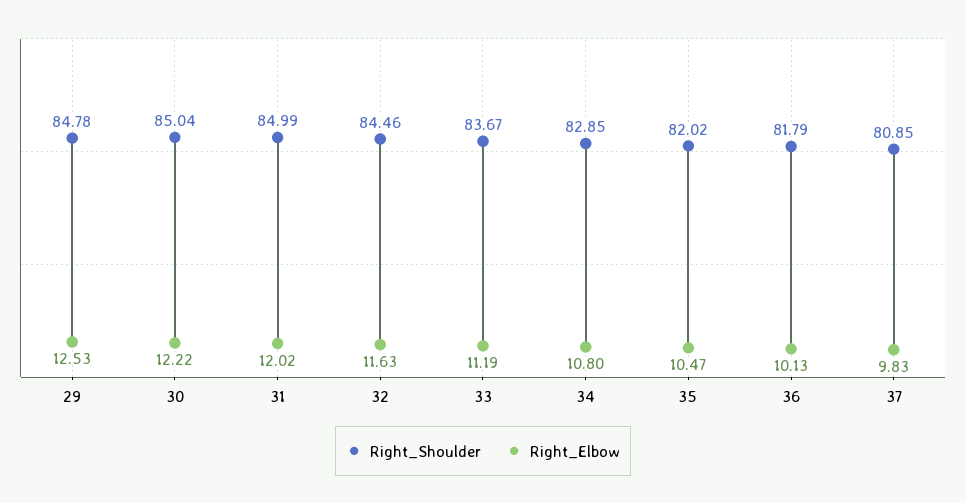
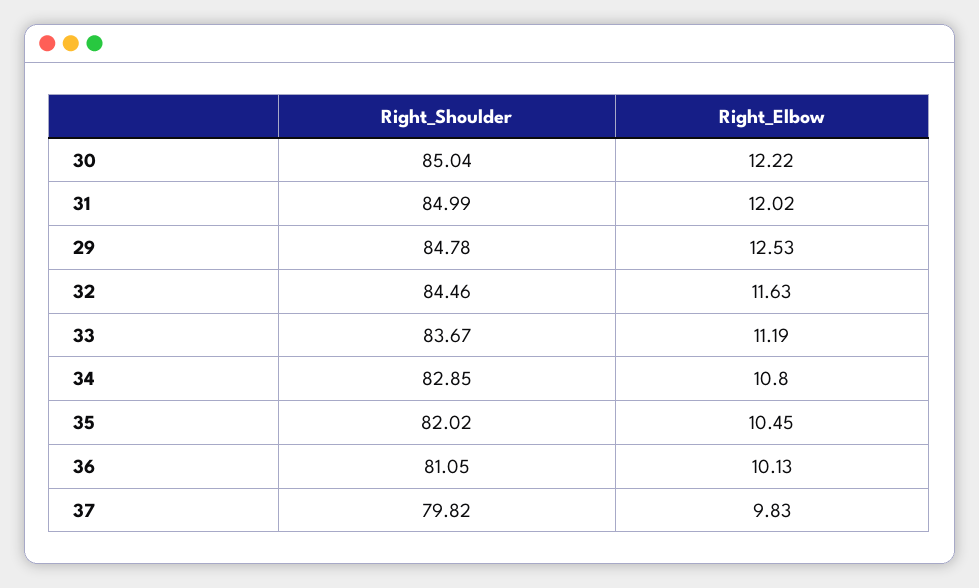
  {
    "Right_Shoulder": {
      "29": 84.78,
      "30": 85.04,
      "31": 84.99,
      "32": 84.46,
      "33": 83.67,
      "34": 82.85,
      "35": 82.02,
-     "36": 81.79,
+     "36": 81.05,
-     "37": 80.85
+     "37": 79.82
    },
    "Right_Elbow": {
      "29": 12.53,
      "30": 12.22,
      "31": 12.02,
      "32": 11.63,
      "33": 11.19,
      "34": 10.8,
-     "35": 10.47,
+     "35": 10.45,
      "36": 10.13,
      "37": 9.83
    }
  }

